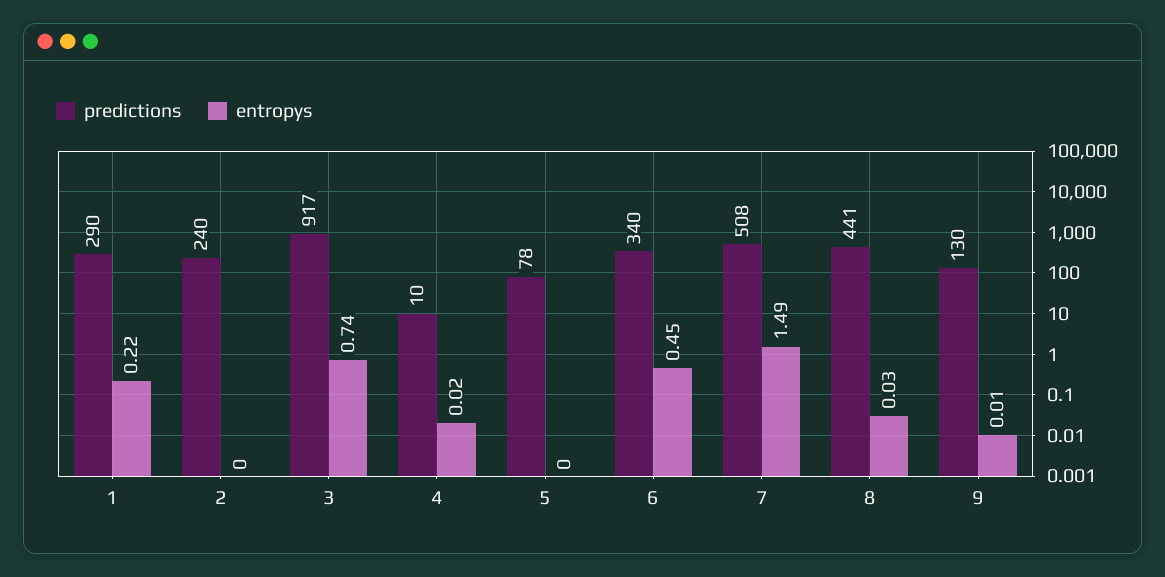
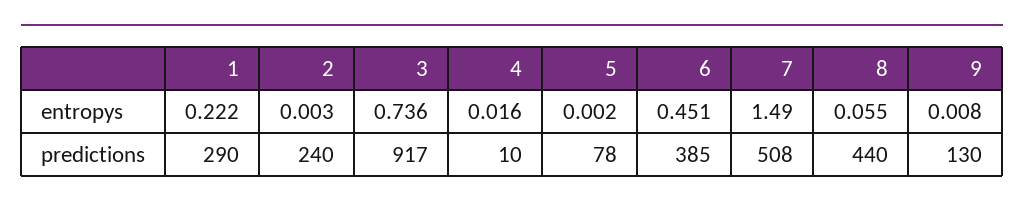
  {
    "predictions": {
      "1": 290,
      "2": 240,
      "3": 917,
      "4": 10,
      "5": 78,
-     "6": 340,
+     "6": 385,
      "7": 508,
-     "8": 441,
+     "8": 440,
      "9": 130
    },
    "entropys": {
      "1": 0.222,
      "2": 0.003,
      "3": 0.736,
      "4": 0.016,
      "5": 0.002,
      "6": 0.451,
      "7": 1.49,
-     "8": 0.03,
+     "8": 0.055,
      "9": 0.008
    }
  }

